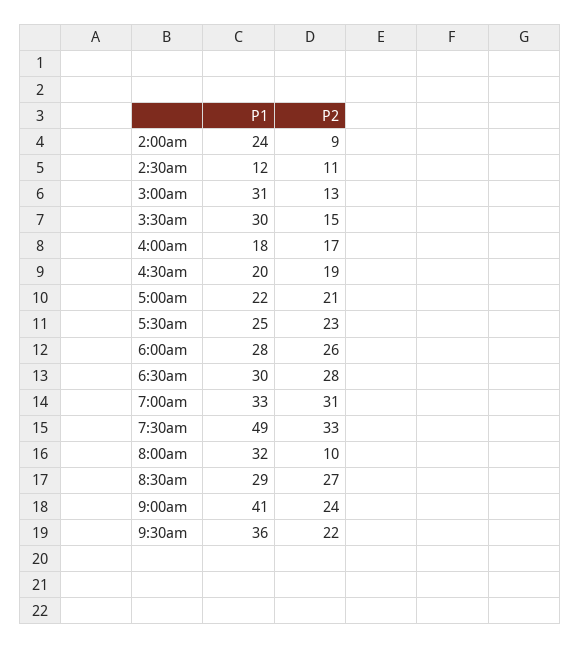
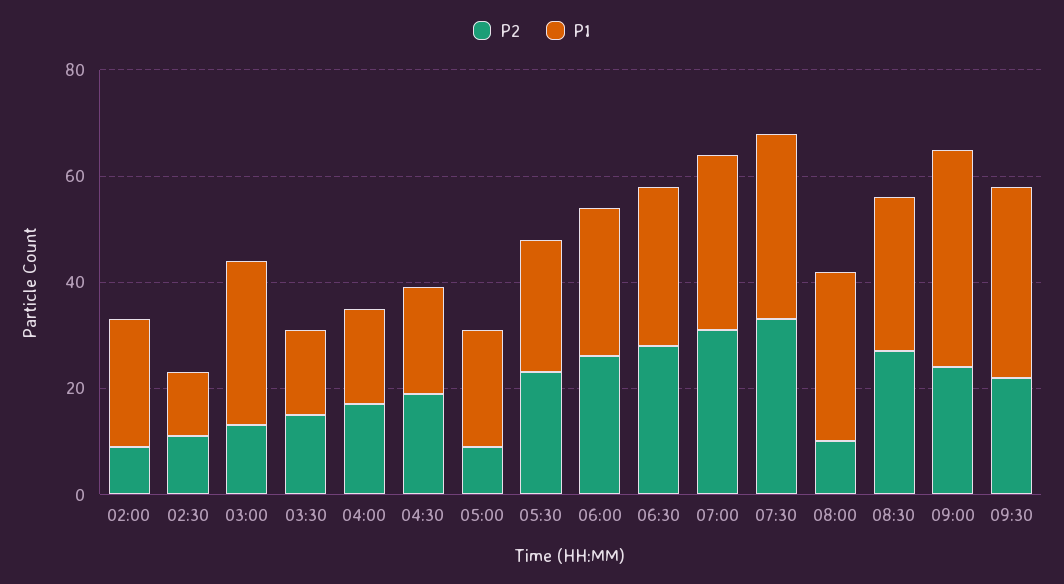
  {
    "P1": {
      "2:00am": 24,
      "2:30am": 12,
      "3:00am": 31,
-     "3:30am": 30,
+     "3:30am": 15,
      "4:00am": 18,
      "4:30am": 20,
      "5:00am": 22,
      "5:30am": 25,
      "6:00am": 28,
      "6:30am": 30,
      "7:00am": 33,
-     "7:30am": 49,
+     "7:30am": 35,
      "8:00am": 32,
      "8:30am": 29,
      "9:00am": 41,
      "9:30am": 36
    },
    "P2": {
      "2:00am": 9,
      "2:30am": 11,
      "3:00am": 13,
      "3:30am": 15,
      "4:00am": 17,
      "4:30am": 19,
-     "5:00am": 21,
+     "5:00am": 10,
      "5:30am": 23,
      "6:00am": 26,
      "6:30am": 28,
      "7:00am": 31,
      "7:30am": 33,
      "8:00am": 10,
      "8:30am": 27,
      "9:00am": 24,
      "9:30am": 22
    }
  }

